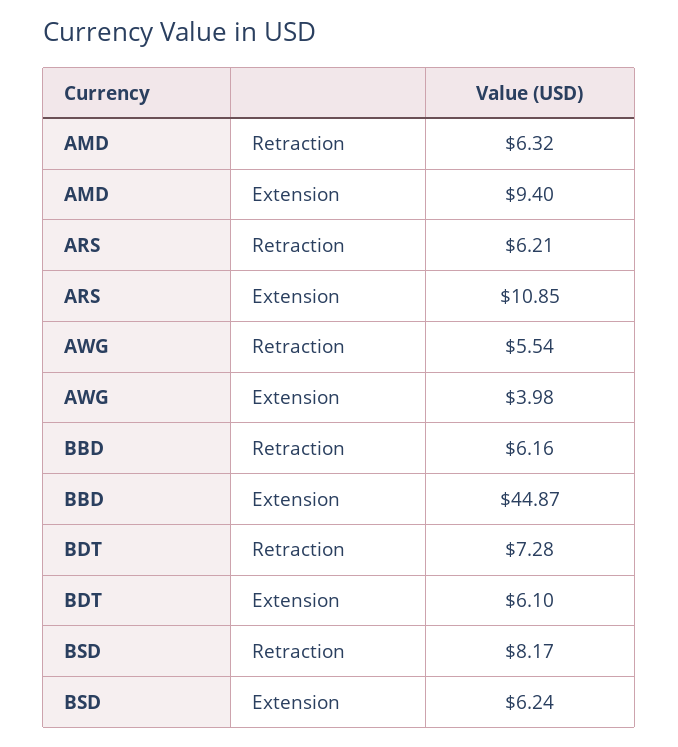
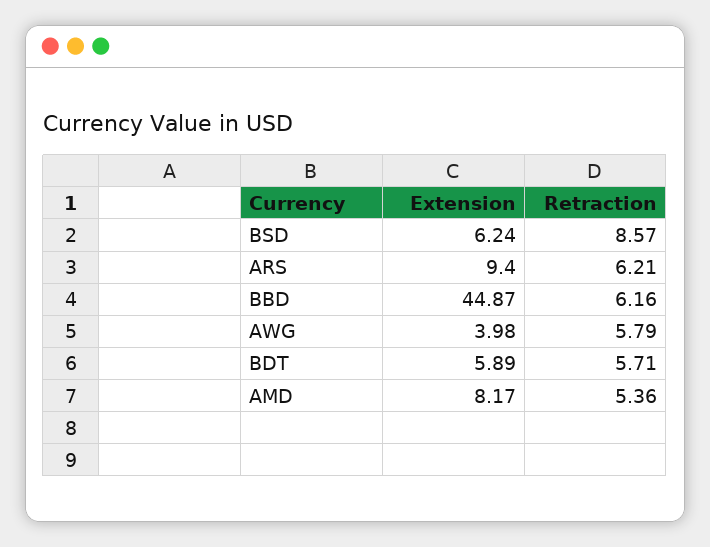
  {
    "AMD": {
-     "Retraction": 6.32,
+     "Retraction": 5.36,
-     "Extension": 9.4
+     "Extension": 8.17
    },
    "ARS": {
      "Retraction": 6.21,
-     "Extension": 10.85
+     "Extension": 9.4
    },
    "AWG": {
-     "Retraction": 5.54,
+     "Retraction": 5.79,
      "Extension": 3.98
    },
    "BBD": {
      "Retraction": 6.16,
      "Extension": 44.87
    },
    "BDT": {
-     "Retraction": 7.28,
+     "Retraction": 5.71,
-     "Extension": 6.1
+     "Extension": 5.89
    },
    "BSD": {
-     "Retraction": 8.17,
+     "Retraction": 8.57,
      "Extension": 6.24
    }
  }

